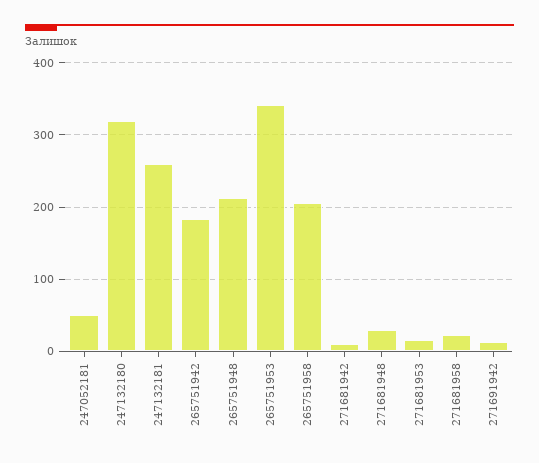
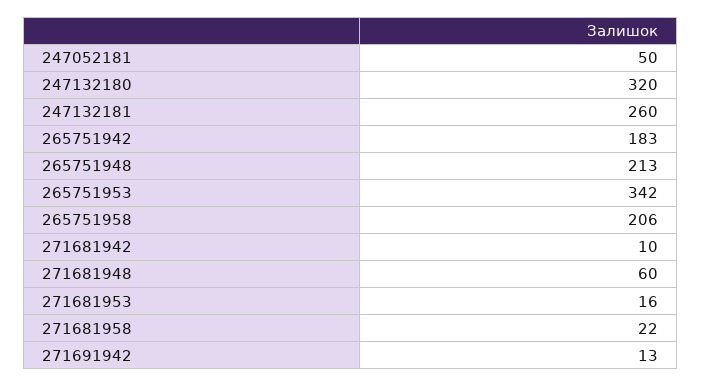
  {
    "247052181": 50,
    "247132180": 320,
    "247132181": 260,
    "265751942": 183,
    "265751948": 213,
    "265751953": 342,
    "265751958": 206,
    "271681942": 10,
-   "271681948": 30,
+   "271681948": 60,
    "271681953": 16,
    "271681958": 22,
    "271691942": 13
  }

